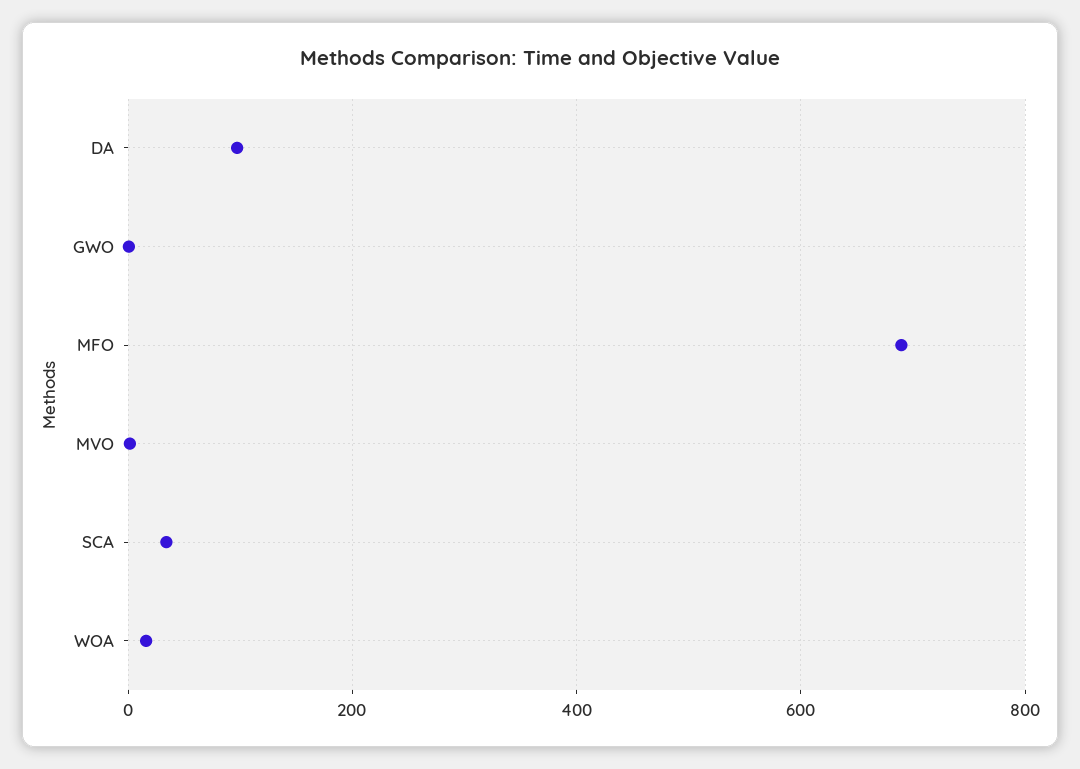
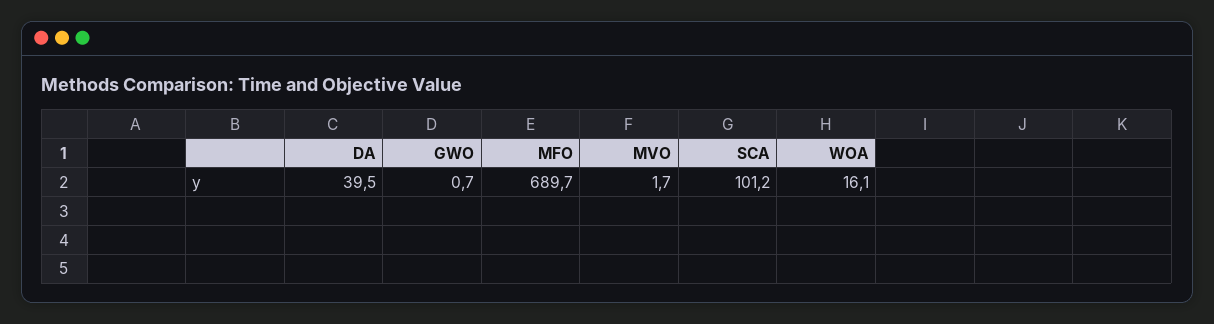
  {
-   "DA": 100,
+   "DA": 39.5,
    "GWO": 0.7,
    "MFO": 689.7,
    "MVO": 1.7,
-   "SCA": 40,
+   "SCA": 101.2,
    "WOA": 16.1
  }

